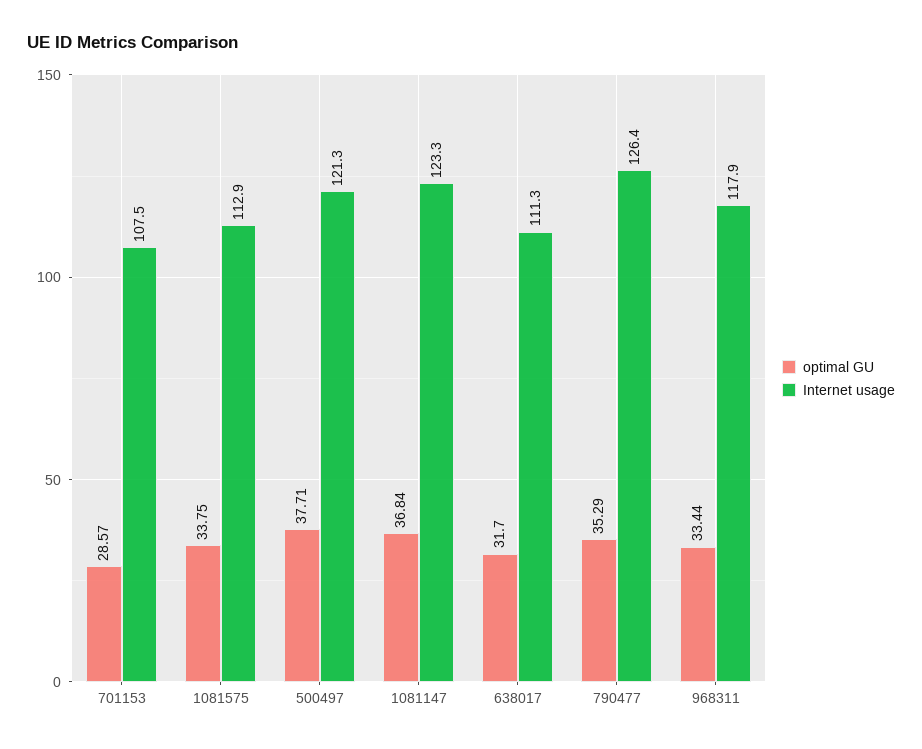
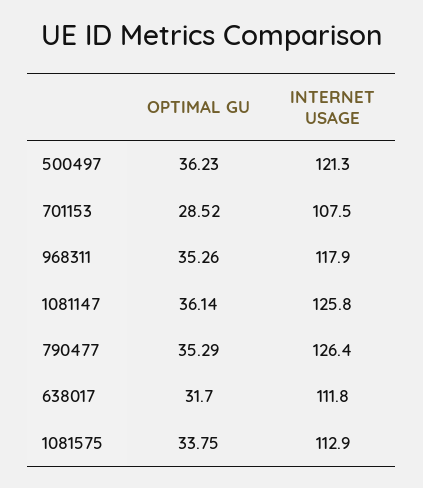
  {
    "optimal GU": {
-     "701153": 28.57,
+     "701153": 28.52,
      "1081575": 33.75,
-     "500497": 37.71,
+     "500497": 36.23,
-     "1081147": 36.84,
+     "1081147": 36.14,
      "638017": 31.7,
      "790477": 35.29,
-     "968311": 33.44
+     "968311": 35.26
    },
    "Internet usage": {
      "701153": 107.5,
      "1081575": 112.9,
      "500497": 121.3,
-     "1081147": 123.3,
+     "1081147": 125.8,
-     "638017": 111.3,
+     "638017": 111.8,
      "790477": 126.4,
      "968311": 117.9
    }
  }

